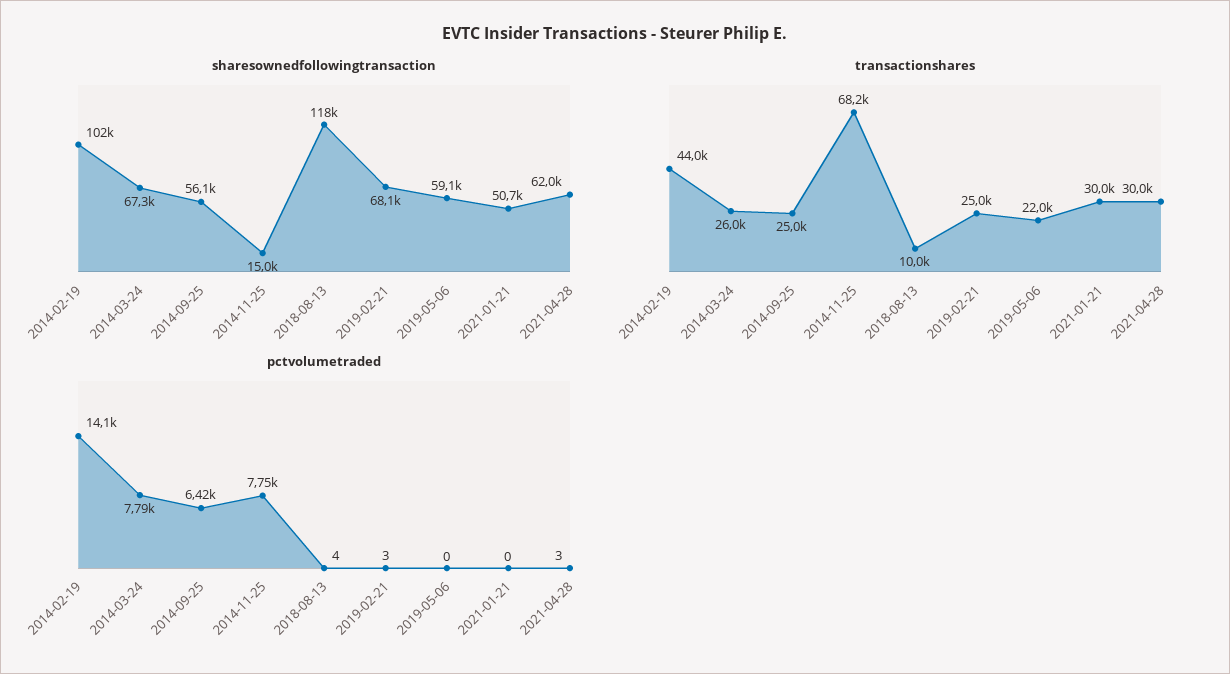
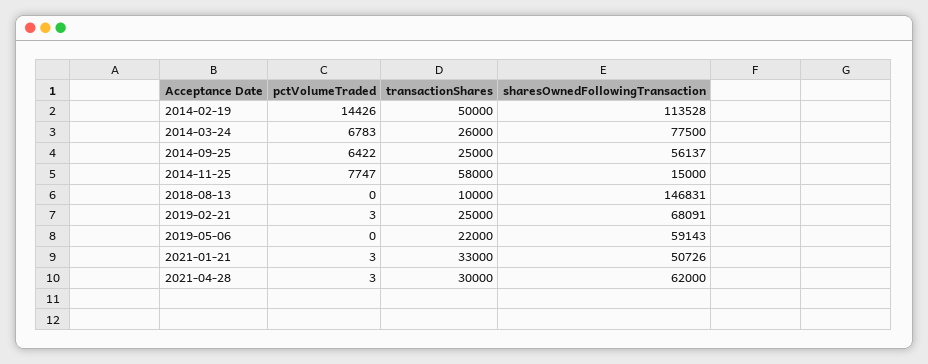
  {
    "sharesownedfollowingtransaction": {
-     "2014-02-19": 102000,
+     "2014-02-19": 113528,
-     "2014-03-24": 67300,
+     "2014-03-24": 77500,
      "2014-09-25": 56137,
      "2014-11-25": 15000,
-     "2018-08-13": 118000,
+     "2018-08-13": 146831,
      "2019-02-21": 68091,
      "2019-05-06": 59143,
      "2021-01-21": 50726,
      "2021-04-28": 62000
    },
    "transactionshares": {
-     "2014-02-19": 44000,
+     "2014-02-19": 50000,
      "2014-03-24": 26000,
      "2014-09-25": 25000,
-     "2014-11-25": 68200,
+     "2014-11-25": 58000,
      "2018-08-13": 10000,
      "2019-02-21": 25000,
      "2019-05-06": 22000,
-     "2021-01-21": 30000,
+     "2021-01-21": 33000,
      "2021-04-28": 30000
    },
    "pctvolumetraded": {
-     "2014-02-19": 14100,
+     "2014-02-19": 14426,
-     "2014-03-24": 7790,
+     "2014-03-24": 6783,
      "2014-09-25": 6422,
      "2014-11-25": 7747,
-     "2018-08-13": 4,
+     "2018-08-13": 0,
      "2019-02-21": 3,
      "2019-05-06": 0,
-     "2021-01-21": 0,
+     "2021-01-21": 3,
      "2021-04-28": 3
    }
  }

